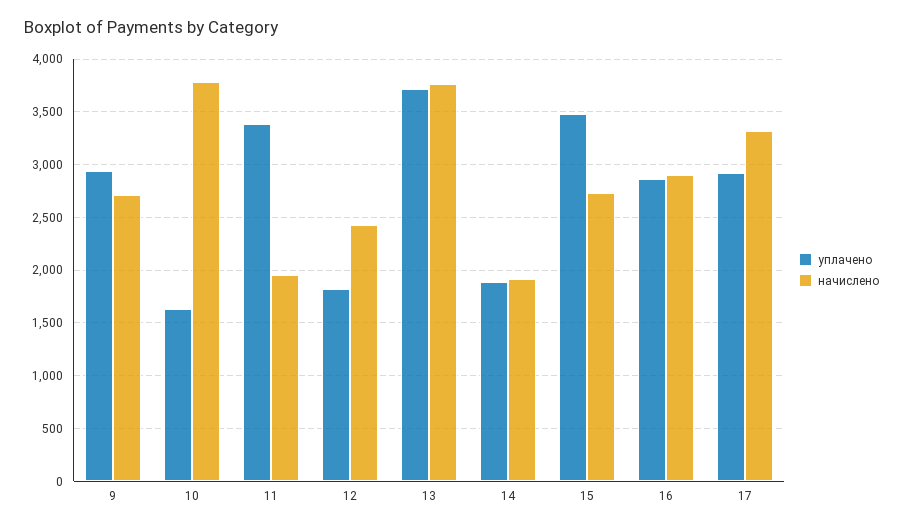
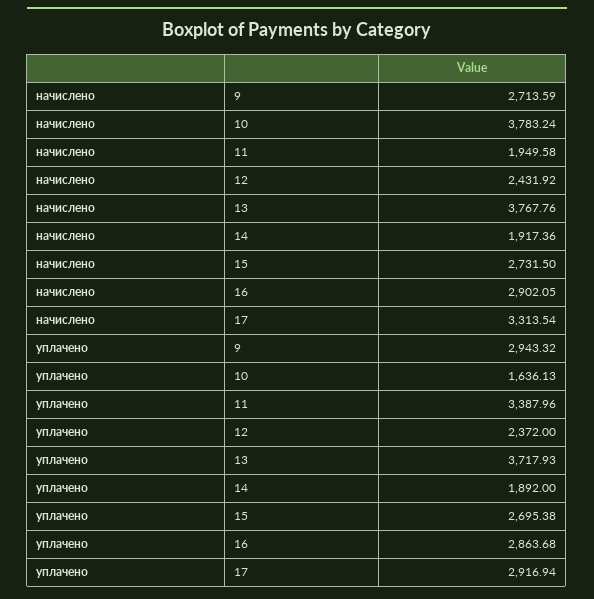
  {
    "уплачено": {
      "9": 2943.32,
      "10": 1636.13,
      "11": 3387.96,
-     "12": 1800,
+     "12": 2372,
      "13": 3717.93,
      "14": 1892,
-     "15": 3500,
+     "15": 2695.38,
      "16": 2863.68,
      "17": 2916.94
    },
    "начислено": {
      "9": 2713.59,
      "10": 3783.24,
      "11": 1949.58,
      "12": 2431.92,
      "13": 3767.76,
      "14": 1917.36,
      "15": 2731.5,
      "16": 2902.05,
      "17": 3313.54
    }
  }

